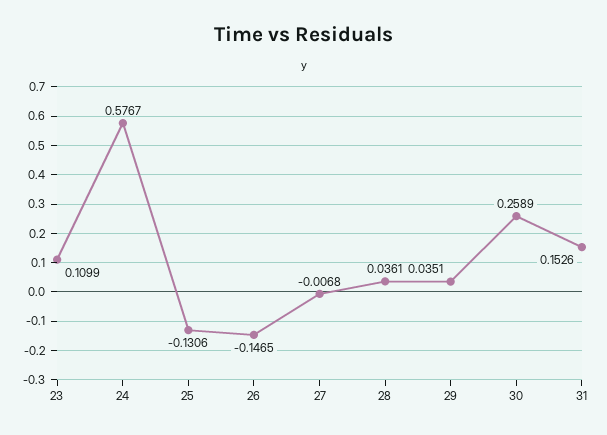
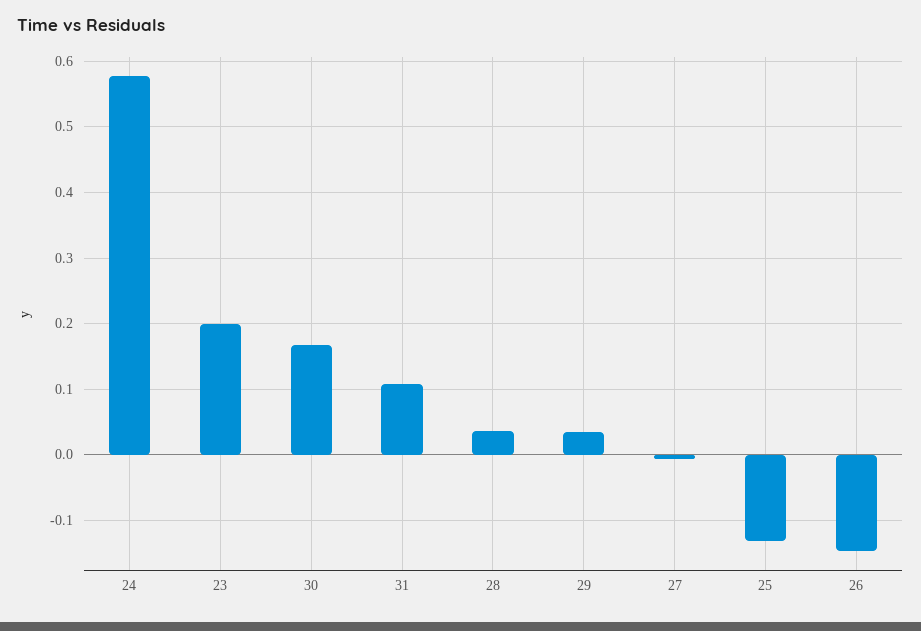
  {
-   "23": 0.1099,
+   "23": 0.2,
    "24": 0.5767,
    "25": -0.1306,
    "26": -0.1465,
    "27": -0.0068,
    "28": 0.0361,
    "29": 0.0351,
-   "30": 0.2589,
+   "30": 0.17,
-   "31": 0.1526
+   "31": 0.11
  }

